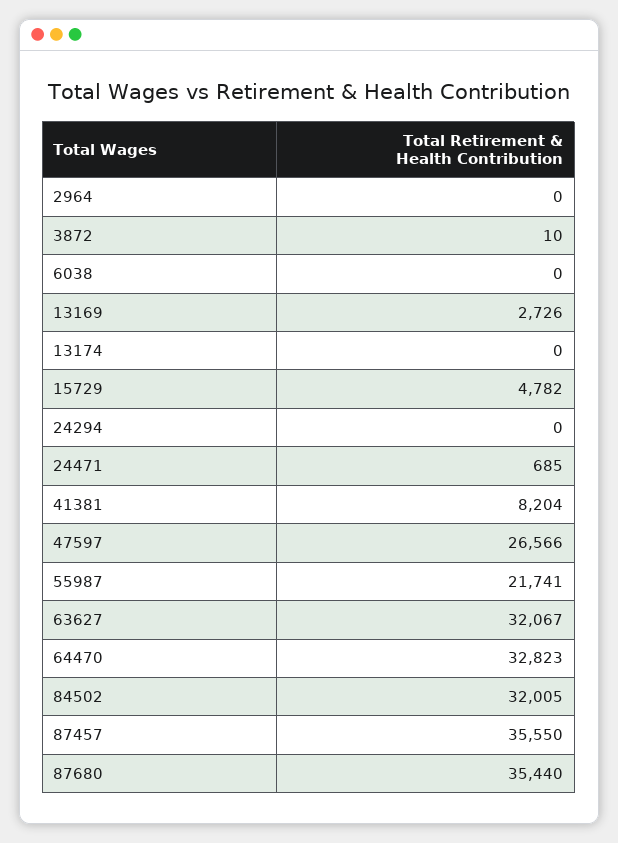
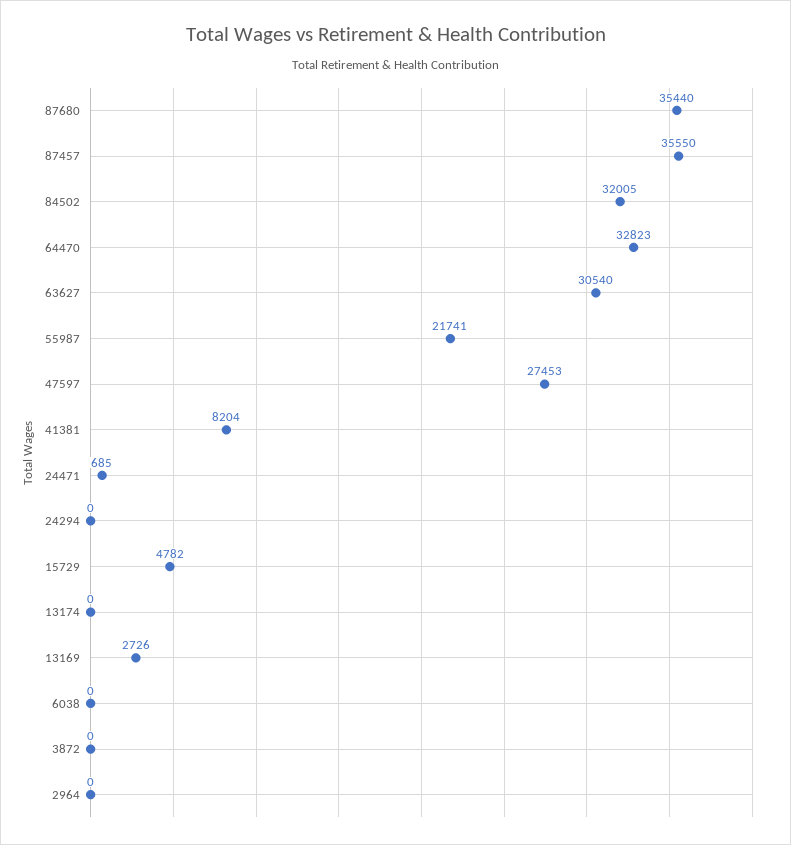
  {
    "2964": 0,
-   "3872": 10,
+   "3872": 0,
    "6038": 0,
    "13169": 2726,
    "13174": 0,
    "15729": 4782,
    "24294": 0,
    "24471": 685,
    "41381": 8204,
-   "47597": 26566,
+   "47597": 27453,
    "55987": 21741,
-   "63627": 32067,
+   "63627": 30540,
    "64470": 32823,
    "84502": 32005,
    "87457": 35550,
    "87680": 35440
  }

